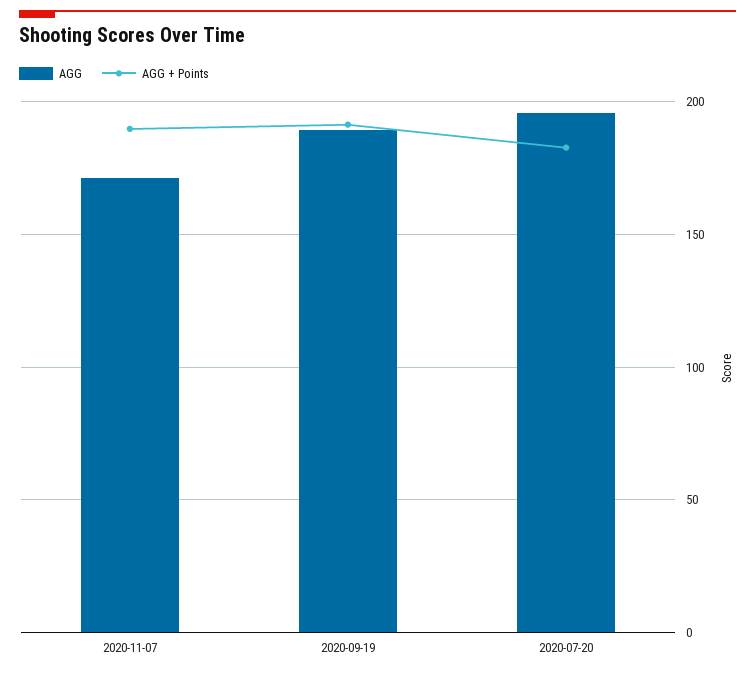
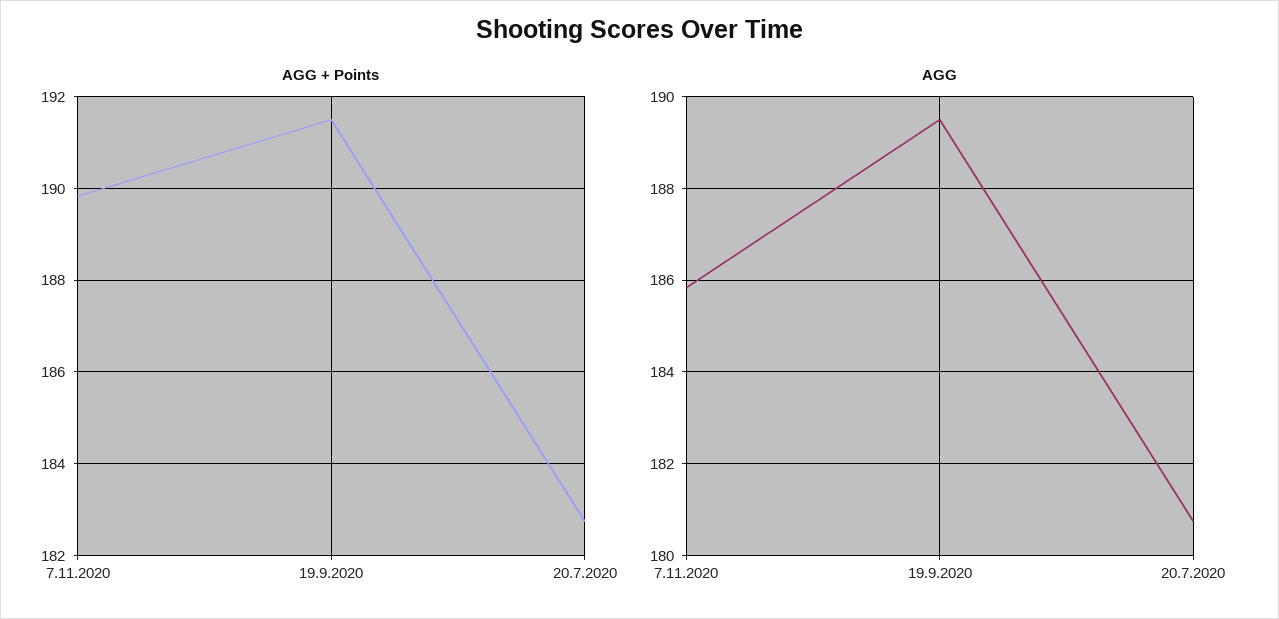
  {
    "AGG": {
-     "2020-11-07": 170,
+     "2020-11-07": 185.8,
      "2020-09-19": 189.6,
-     "2020-07-20": 195
+     "2020-07-20": 180.8
    },
    "AGG + Points": {
      "2020-11-07": 189.8,
      "2020-09-19": 191.6,
      "2020-07-20": 182.8
    }
  }

